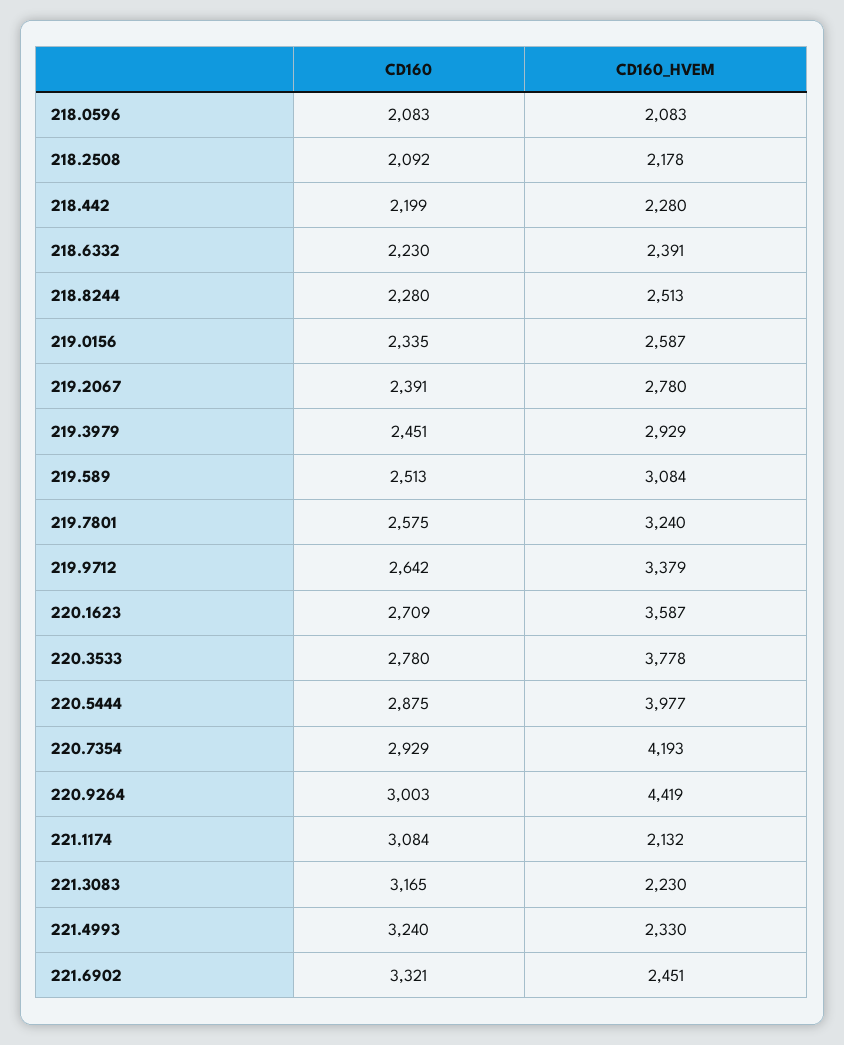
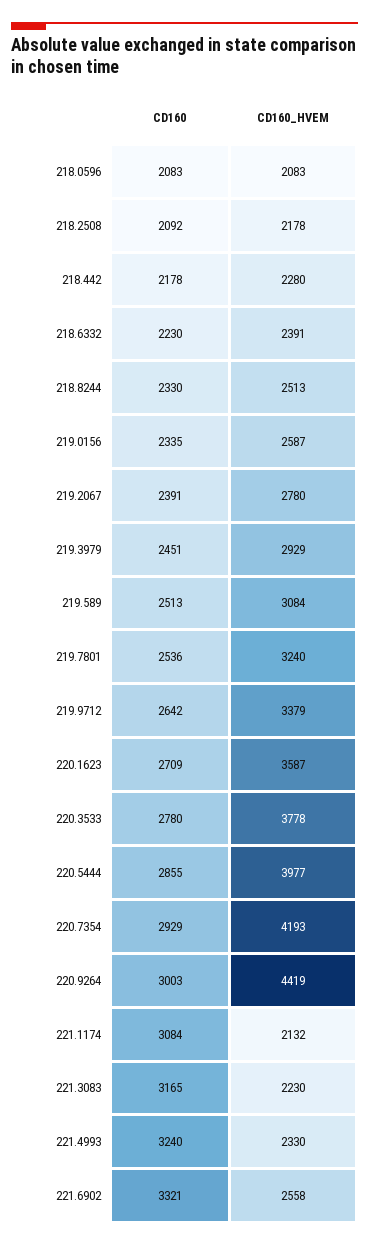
  {
    "CD160": {
      "218.0596": 2083,
      "218.2508": 2092,
-     "218.442": 2199,
+     "218.442": 2178,
      "218.6332": 2230,
-     "218.8244": 2280,
+     "218.8244": 2330,
      "219.0156": 2335,
      "219.2067": 2391,
      "219.3979": 2451,
      "219.589": 2513,
-     "219.7801": 2575,
+     "219.7801": 2536,
      "219.9712": 2642,
      "220.1623": 2709,
      "220.3533": 2780,
-     "220.5444": 2875,
+     "220.5444": 2855,
      "220.7354": 2929,
      "220.9264": 3003,
      "221.1174": 3084,
      "221.3083": 3165,
      "221.4993": 3240,
      "221.6902": 3321
    },
    "CD160_HVEM": {
      "218.0596": 2083,
      "218.2508": 2178,
      "218.442": 2280,
      "218.6332": 2391,
      "218.8244": 2513,
      "219.0156": 2587,
      "219.2067": 2780,
      "219.3979": 2929,
      "219.589": 3084,
      "219.7801": 3240,
      "219.9712": 3379,
      "220.1623": 3587,
      "220.3533": 3778,
      "220.5444": 3977,
      "220.7354": 4193,
      "220.9264": 4419,
      "221.1174": 2132,
      "221.3083": 2230,
      "221.4993": 2330,
-     "221.6902": 2451
+     "221.6902": 2558
    }
  }

